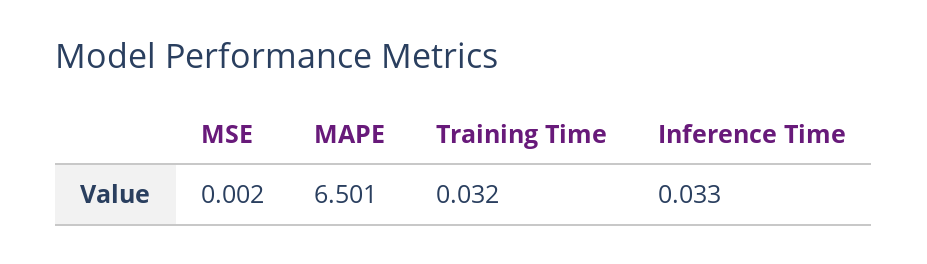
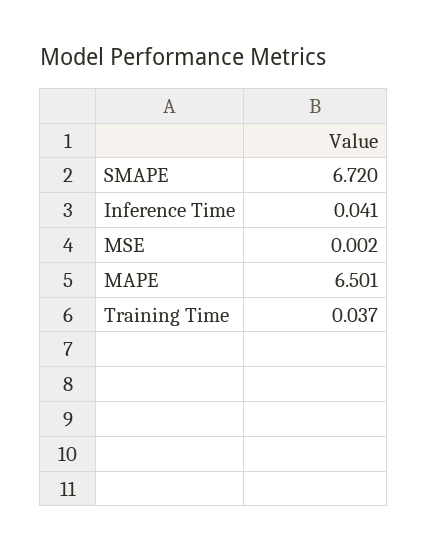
  {
    "MSE": 0.002,
    "MAPE": 6.501,
-   "Training Time": 0.032,
+   "Training Time": 0.037,
-   "Inference Time": 0.033
+   "Inference Time": 0.041,
+   "SMAPE": 6.72
  }

